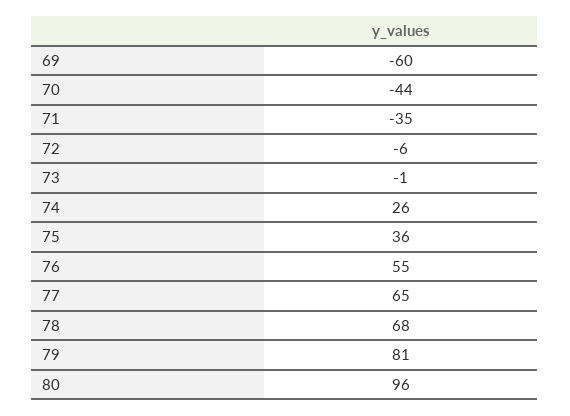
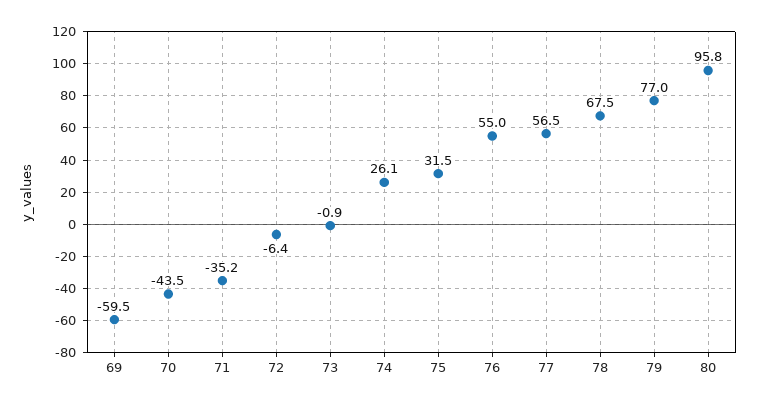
  {
    "69": -59.5,
    "70": -43.5,
    "71": -35.2,
    "72": -6.4,
    "73": -0.9,
    "74": 26.1,
-   "75": 36,
+   "75": 31.5,
    "76": 55,
-   "77": 65,
+   "77": 56.5,
    "78": 67.5,
-   "79": 81,
+   "79": 77,
    "80": 95.8
  }

